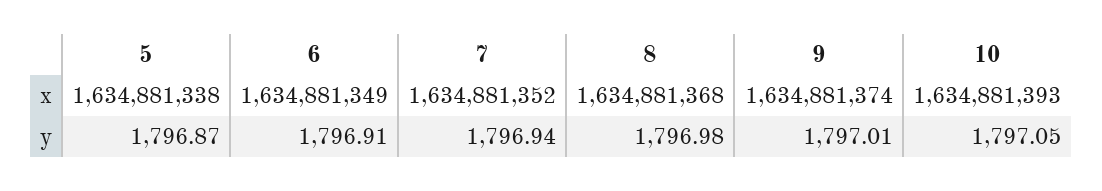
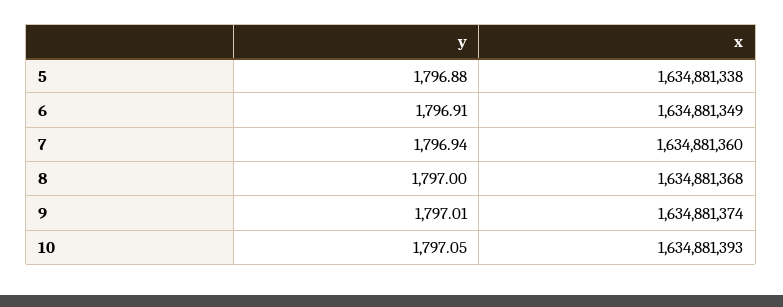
  {
    "5": {
      "x": 1634881338,
-     "y": 1796.87
+     "y": 1796.88
    },
    "6": {
      "x": 1634881349,
      "y": 1796.91
    },
    "7": {
-     "x": 1634881352,
+     "x": 1634881360,
      "y": 1796.94
    },
    "8": {
      "x": 1634881368,
-     "y": 1796.98
+     "y": 1797
    },
    "9": {
      "x": 1634881374,
      "y": 1797.01
    },
    "10": {
      "x": 1634881393,
      "y": 1797.05
    }
  }

